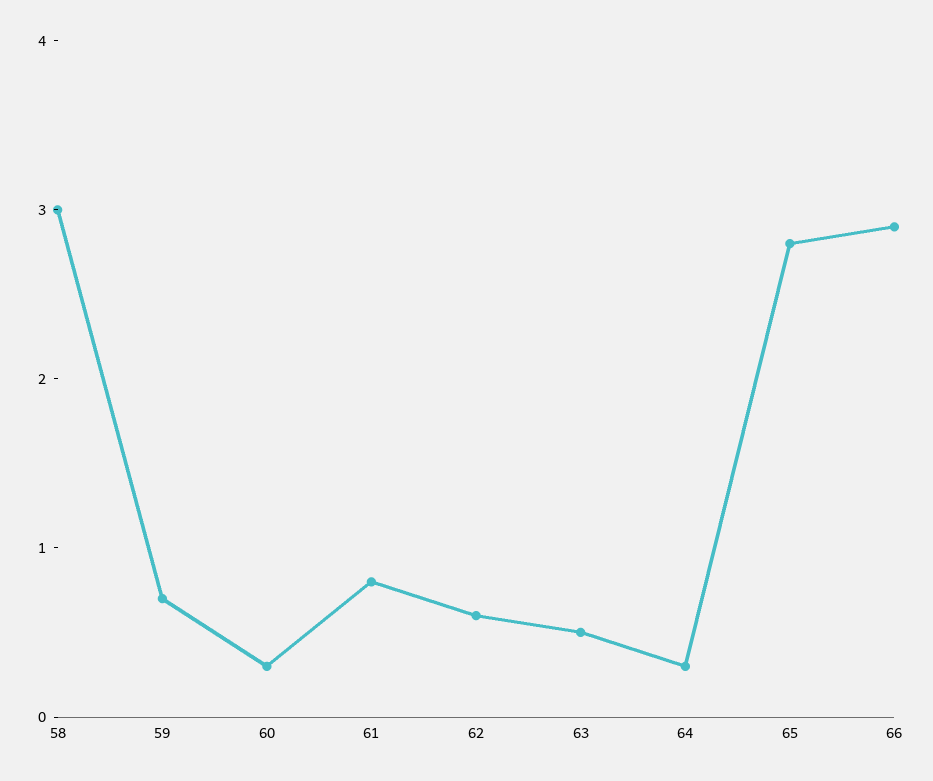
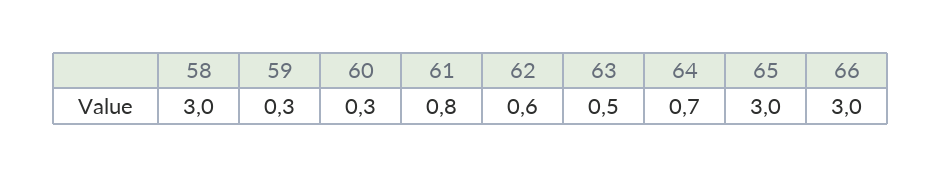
  {
    "58": 3,
-   "59": 0.7,
+   "59": 0.3,
    "60": 0.3,
    "61": 0.8,
    "62": 0.6,
    "63": 0.5,
-   "64": 0.3,
+   "64": 0.7,
-   "65": 2.8,
+   "65": 3,
-   "66": 2.9
+   "66": 3
  }

